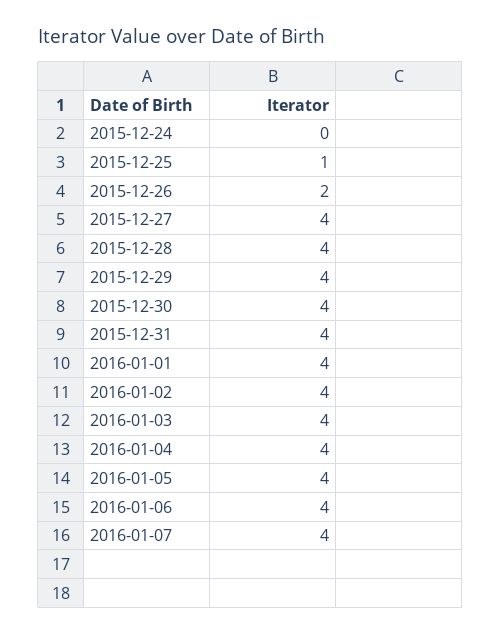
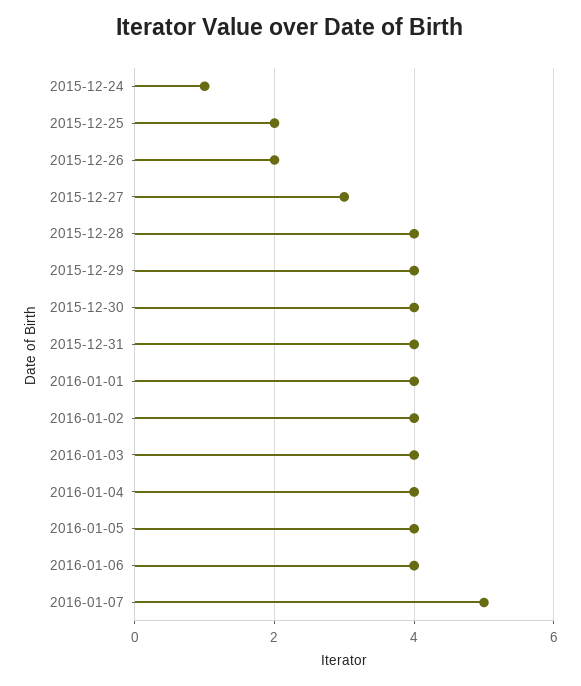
  {
-   "2015-12-24": 0,
+   "2015-12-24": 1,
-   "2015-12-25": 1,
+   "2015-12-25": 2,
    "2015-12-26": 2,
-   "2015-12-27": 4,
+   "2015-12-27": 3,
    "2015-12-28": 4,
    "2015-12-29": 4,
    "2015-12-30": 4,
    "2015-12-31": 4,
    "2016-01-01": 4,
    "2016-01-02": 4,
    "2016-01-03": 4,
    "2016-01-04": 4,
    "2016-01-05": 4,
    "2016-01-06": 4,
-   "2016-01-07": 4
+   "2016-01-07": 5
  }

